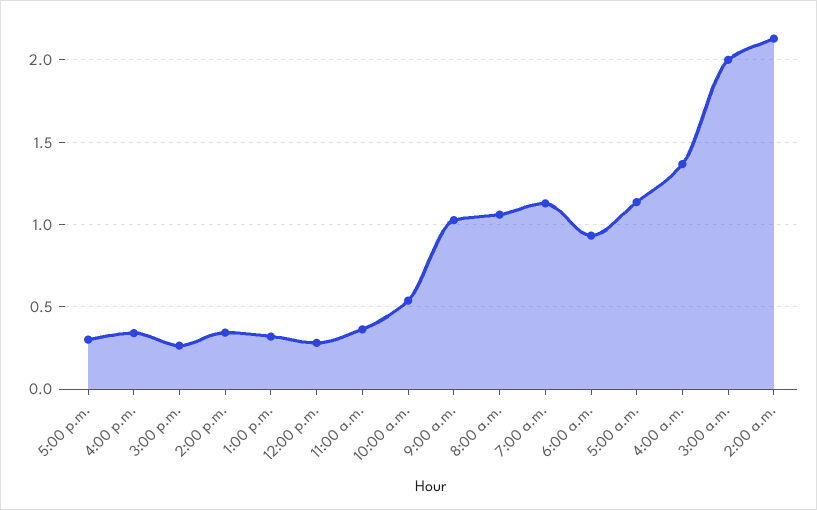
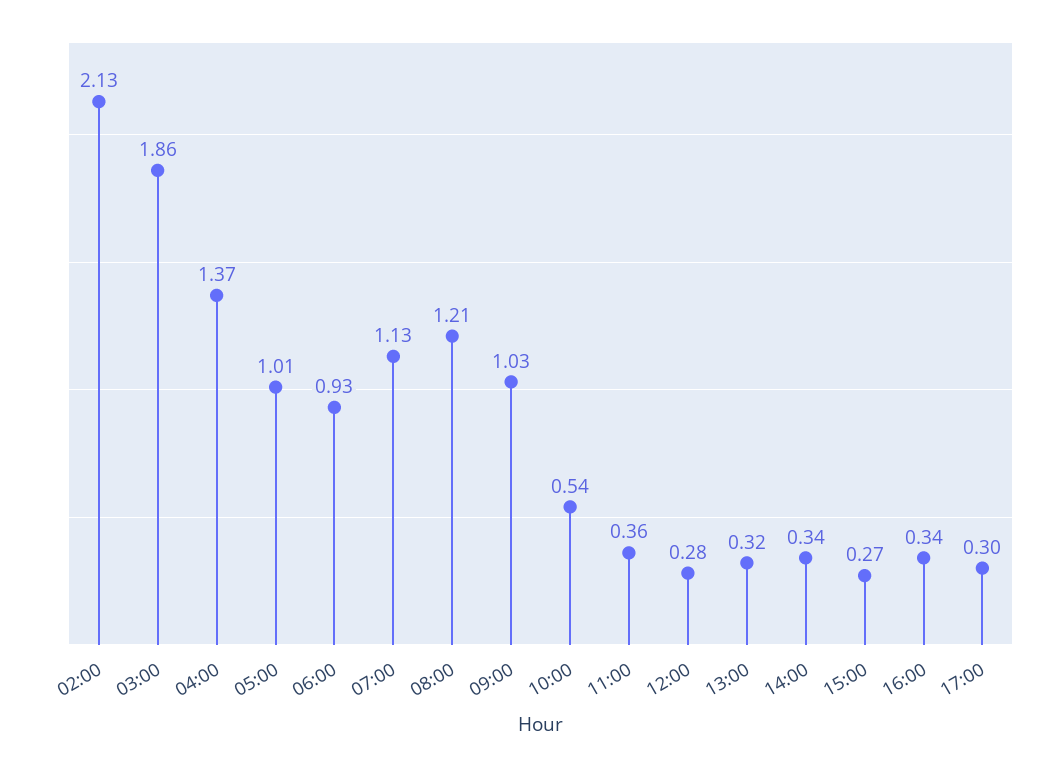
  {
    "5:00 p.m.": 0.3,
    "4:00 p.m.": 0.34,
    "3:00 p.m.": 0.27,
    "2:00 p.m.": 0.34,
    "1:00 p.m.": 0.32,
    "12:00 p.m.": 0.28,
    "11:00 a.m.": 0.36,
    "10:00 a.m.": 0.54,
    "9:00 a.m.": 1.03,
-   "8:00 a.m.": 1.05,
+   "8:00 a.m.": 1.21,
    "7:00 a.m.": 1.13,
    "6:00 a.m.": 0.93,
-   "5:00 a.m.": 1.15,
+   "5:00 a.m.": 1.01,
    "4:00 a.m.": 1.37,
-   "3:00 a.m.": 2,
+   "3:00 a.m.": 1.86,
    "2:00 a.m.": 2.13
  }

